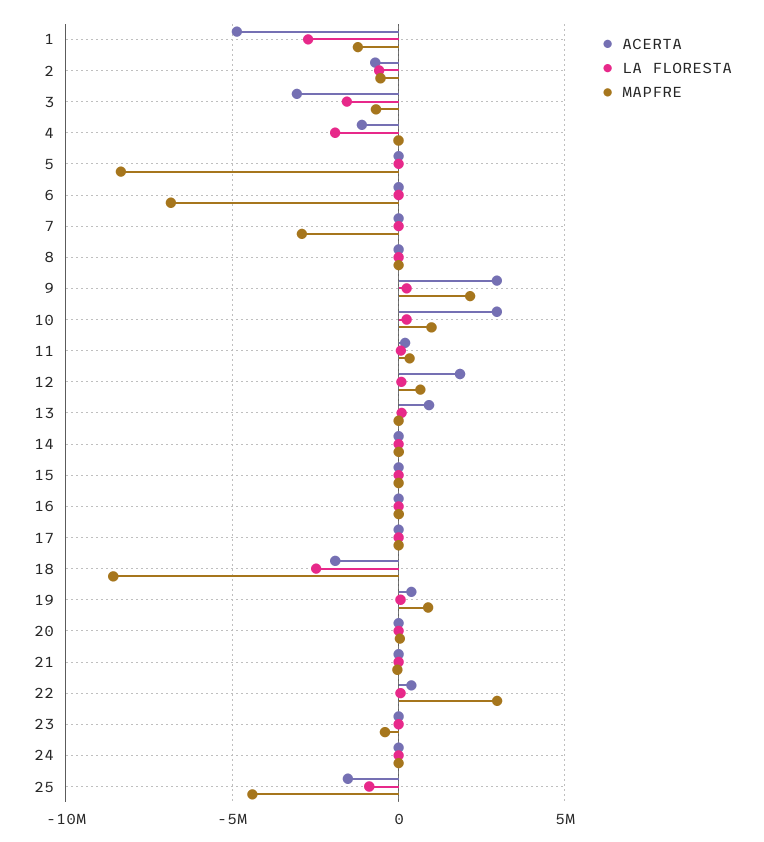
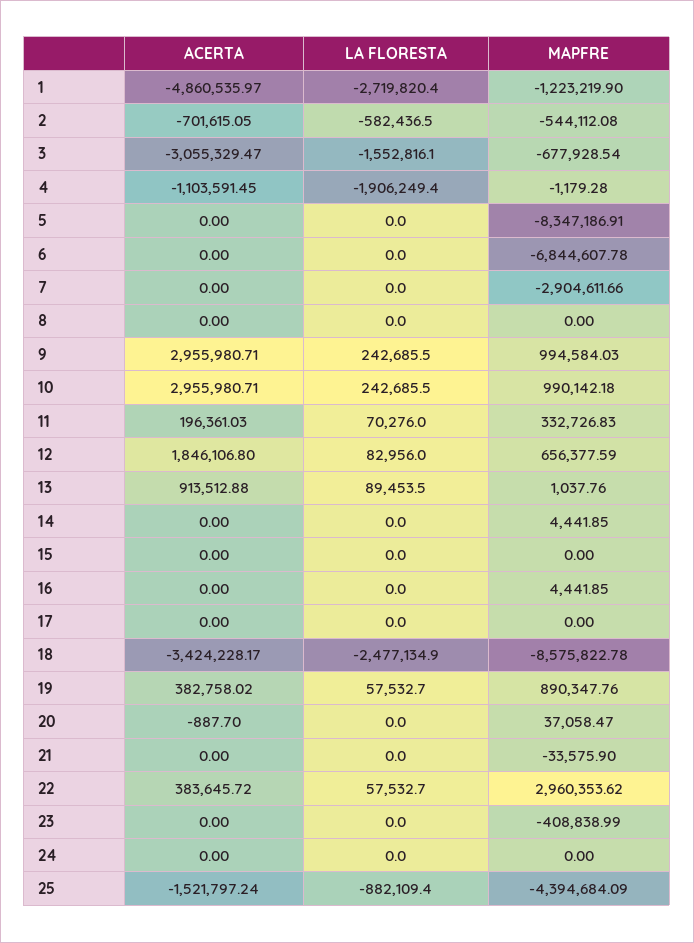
  {
    "ACERTA": {
      "1": -4860535.97,
      "2": -701615.05,
      "3": -3055329.47,
      "4": -1103591.45,
      "5": 0,
      "6": 0,
      "7": 0,
      "8": 0,
      "9": 2955980.71,
      "10": 2955980.71,
      "11": 196361.03,
      "12": 1846106.8,
      "13": 913512.88,
      "14": 0,
      "15": 0,
      "16": 0,
      "17": 0,
-     "18": -2000000,
+     "18": -3424228.17,
      "19": 382758.02,
      "20": -887.7,
      "21": 0,
      "22": 383645.72,
      "23": 0,
      "24": 0,
      "25": -1521797.24
    },
    "LA FLORESTA": {
      "1": -2719820.4,
      "2": -582436.5,
      "3": -1552816.1,
      "4": -1906249.4,
      "5": 0,
      "6": 0,
      "7": 0,
      "8": 0,
      "9": 242685.5,
      "10": 242685.5,
      "11": 70276,
      "12": 82956,
      "13": 89453.5,
      "14": 0,
      "15": 0,
      "16": 0,
      "17": 0,
      "18": -2477134.9,
      "19": 57532.7,
      "20": 0,
      "21": 0,
      "22": 57532.7,
      "23": 0,
      "24": 0,
      "25": -882109.4
    },
    "MAPFRE": {
      "1": -1223219.9,
      "2": -544112.08,
      "3": -677928.54,
      "4": -1179.28,
      "5": -8347186.91,
      "6": -6844607.78,
      "7": -2904611.66,
      "8": 0,
-     "9": 2000000,
+     "9": 994584.03,
      "10": 990142.18,
      "11": 332726.83,
      "12": 656377.59,
      "13": 1037.76,
      "14": 4441.85,
      "15": 0,
      "16": 4441.85,
      "17": 0,
      "18": -8575822.78,
      "19": 890347.76,
      "20": 37058.47,
      "21": -33575.9,
      "22": 2960353.62,
      "23": -408838.99,
      "24": 0,
      "25": -4394684.09
    }
  }

